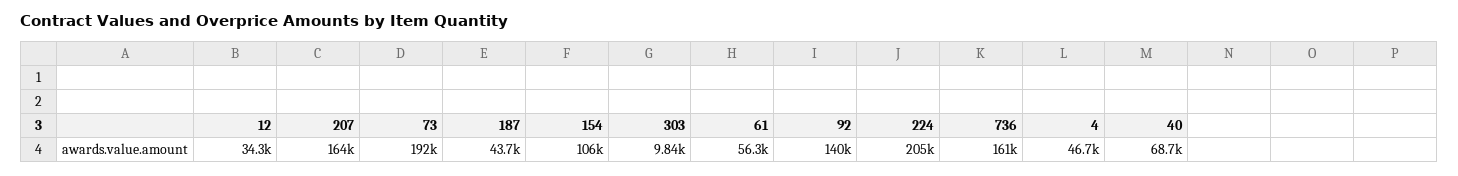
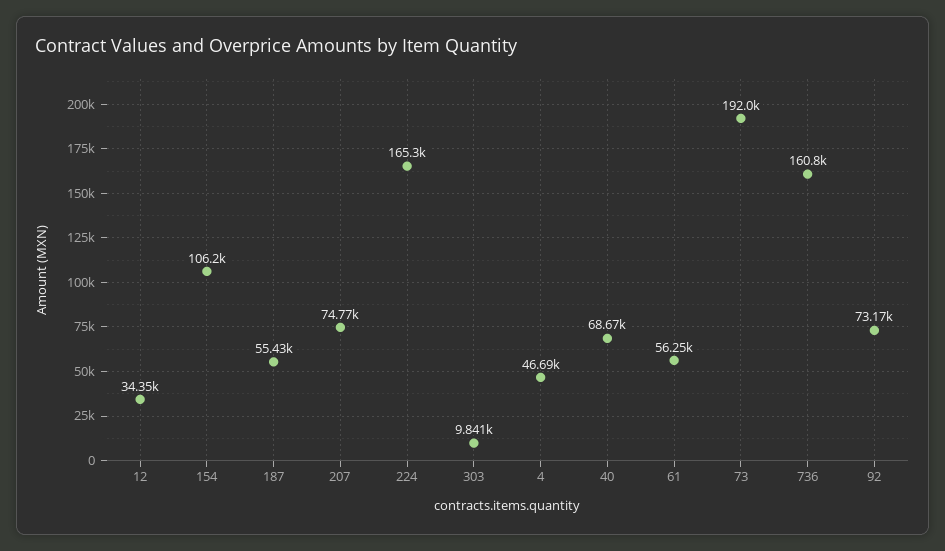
  {
    "12": 34350,
-   "207": 164000,
+   "207": 74770,
    "73": 192000,
-   "187": 43700,
+   "187": 55430,
    "154": 106200,
    "303": 9841,
    "61": 56250,
-   "92": 140000,
+   "92": 73170,
-   "224": 205000,
+   "224": 165300,
    "736": 160800,
    "4": 46690,
    "40": 68670
  }

